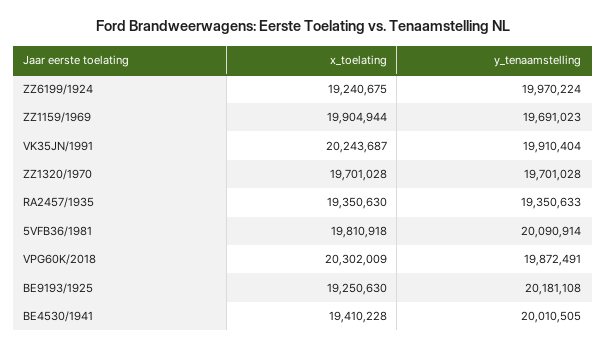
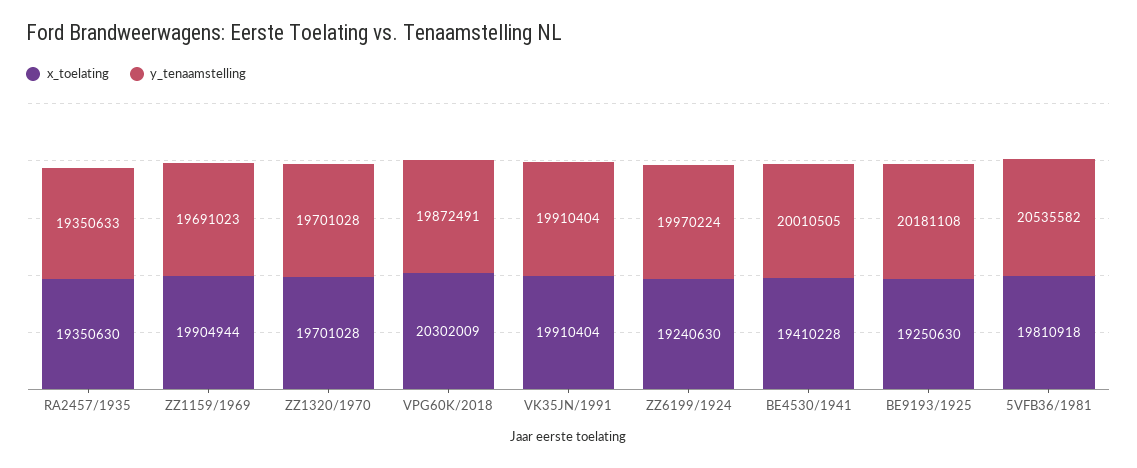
  {
    "x_toelating": {
-     "ZZ6199/1924": 19240675,
+     "ZZ6199/1924": 19240630,
      "ZZ1159/1969": 19904944,
-     "VK35JN/1991": 20243687,
+     "VK35JN/1991": 19910404,
      "ZZ1320/1970": 19701028,
      "RA2457/1935": 19350630,
      "5VFB36/1981": 19810918,
      "VPG60K/2018": 20302009,
      "BE9193/1925": 19250630,
      "BE4530/1941": 19410228
    },
    "y_tenaamstelling": {
      "ZZ6199/1924": 19970224,
      "ZZ1159/1969": 19691023,
      "VK35JN/1991": 19910404,
      "ZZ1320/1970": 19701028,
      "RA2457/1935": 19350633,
-     "5VFB36/1981": 20090914,
+     "5VFB36/1981": 20535582,
      "VPG60K/2018": 19872491,
      "BE9193/1925": 20181108,
      "BE4530/1941": 20010505
    }
  }

